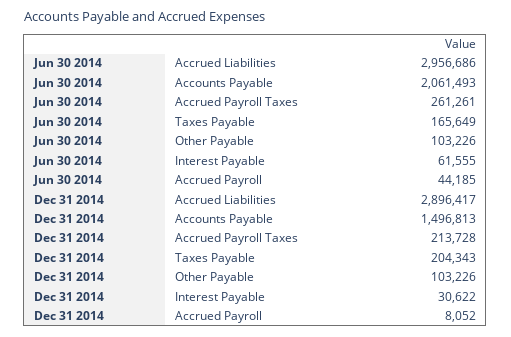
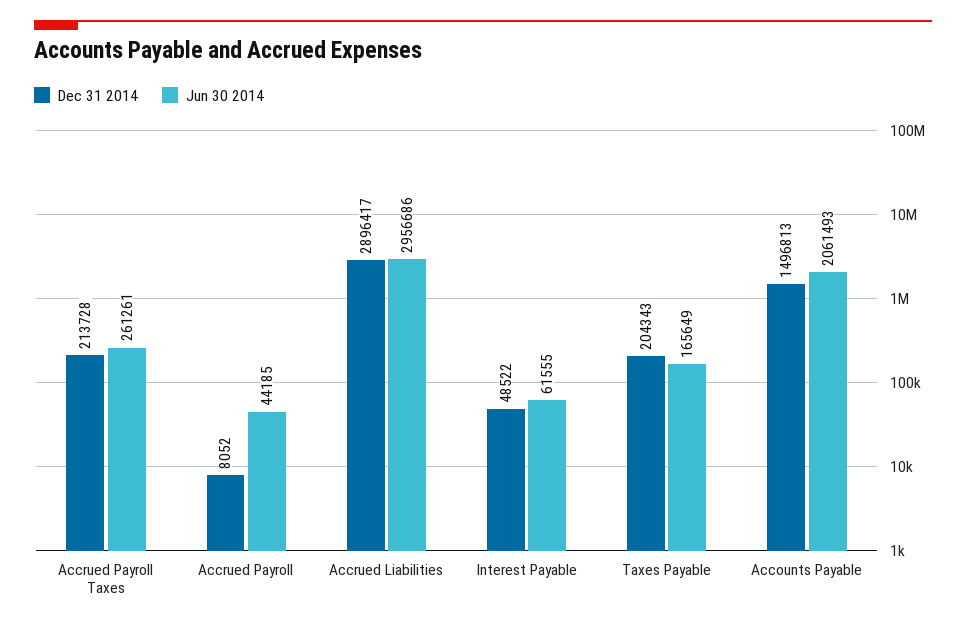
  {
    "Jun 30 2014": {
      "Accrued Liabilities": 2956686,
      "Accounts Payable": 2061493,
      "Accrued Payroll Taxes": 261261,
      "Taxes Payable": 165649,
-     "Other Payable": 103226,
      "Interest Payable": 61555,
      "Accrued Payroll": 44185
    },
    "Dec 31 2014": {
      "Accrued Liabilities": 2896417,
      "Accounts Payable": 1496813,
      "Accrued Payroll Taxes": 213728,
      "Taxes Payable": 204343,
-     "Other Payable": 103226,
-     "Interest Payable": 30622,
+     "Interest Payable": 48522,
      "Accrued Payroll": 8052
    }
  }

